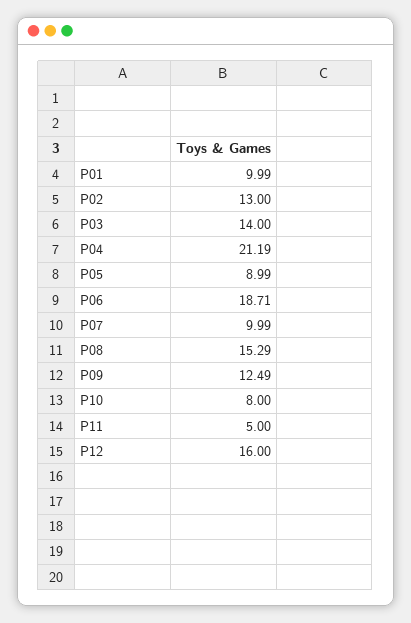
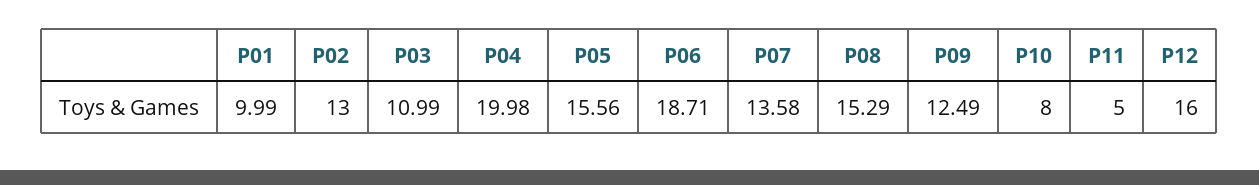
  {
    "P01": 9.99,
    "P02": 13,
-   "P03": 14,
+   "P03": 10.99,
-   "P04": 21.19,
+   "P04": 19.98,
-   "P05": 8.99,
+   "P05": 15.56,
    "P06": 18.71,
-   "P07": 9.99,
+   "P07": 13.58,
    "P08": 15.29,
    "P09": 12.49,
    "P10": 8,
    "P11": 5,
    "P12": 16
  }

